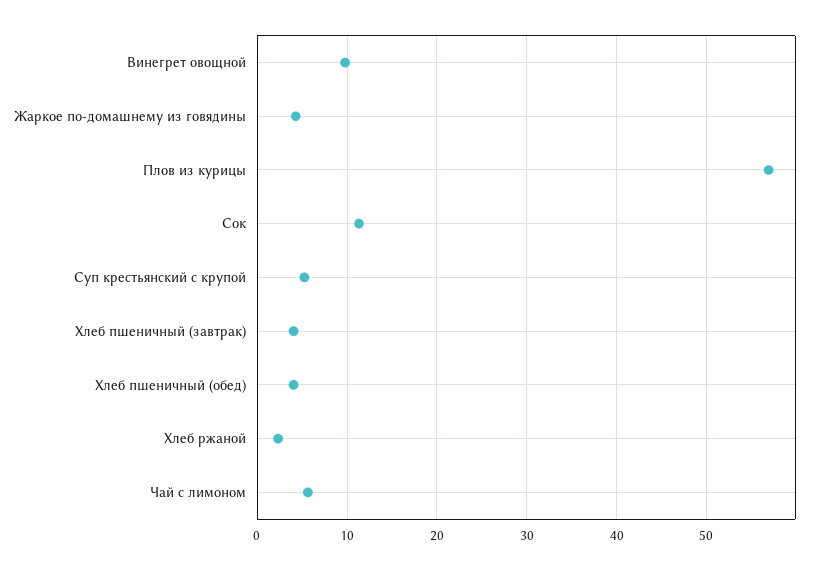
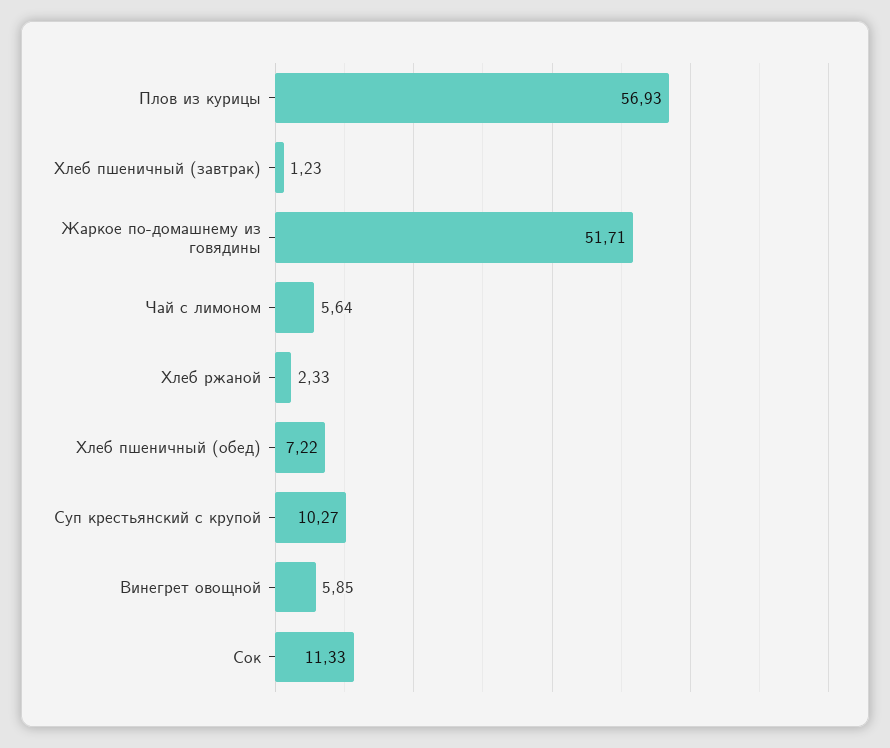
  {
-   "Винегрет овощной": 10,
+   "Винегрет овощной": 5.85,
-   "Жаркое по-домашнему из говядины": 4,
+   "Жаркое по-домашнему из говядины": 51.71,
    "Плов из курицы": 56.93,
    "Сок": 11.33,
-   "Суп крестьянский с крупой": 5,
+   "Суп крестьянский с крупой": 10.27,
-   "Хлеб пшеничный (завтрак)": 4,
+   "Хлеб пшеничный (завтрак)": 1.23,
-   "Хлеб пшеничный (обед)": 4,
+   "Хлеб пшеничный (обед)": 7.22,
    "Хлеб ржаной": 2.33,
    "Чай с лимоном": 5.64
  }

